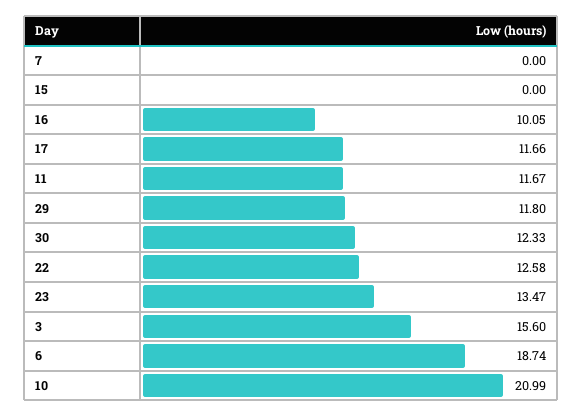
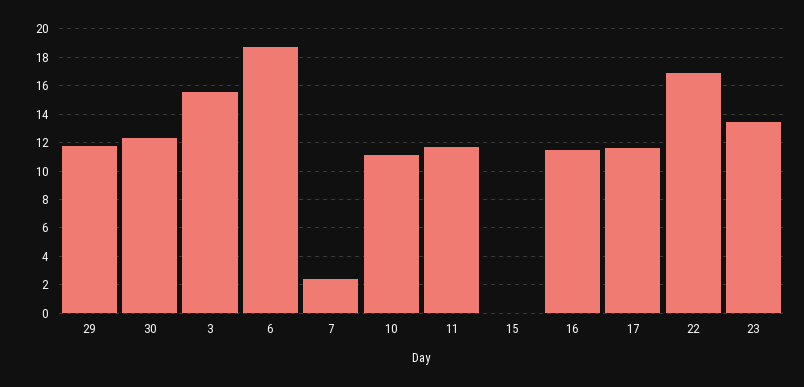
  {
-   "7": 0,
+   "7": 2.5,
    "15": 0,
-   "16": 10.05,
+   "16": 11.5,
    "17": 11.66,
    "11": 11.67,
    "29": 11.8,
    "30": 12.33,
-   "22": 12.58,
+   "22": 17,
    "23": 13.47,
    "3": 15.6,
    "6": 18.74,
-   "10": 20.99
+   "10": 11
  }

